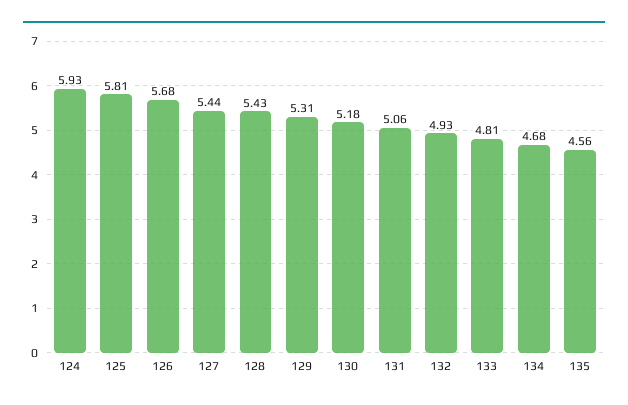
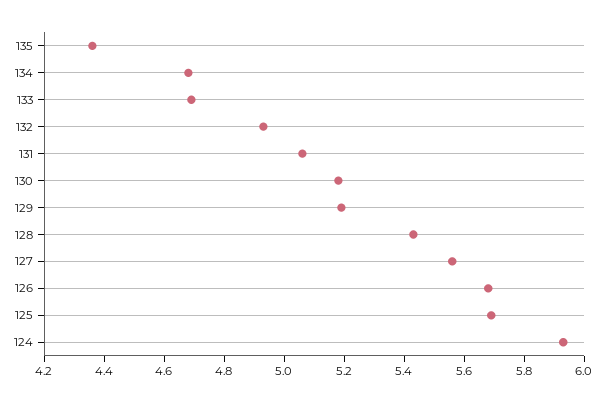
  {
    "124": 5.93,
-   "125": 5.81,
+   "125": 5.7,
    "126": 5.68,
-   "127": 5.44,
+   "127": 5.55,
    "128": 5.43,
-   "129": 5.31,
+   "129": 5.2,
    "130": 5.18,
    "131": 5.06,
    "132": 4.93,
-   "133": 4.81,
+   "133": 4.7,
    "134": 4.68,
-   "135": 4.56
+   "135": 4.35
  }

